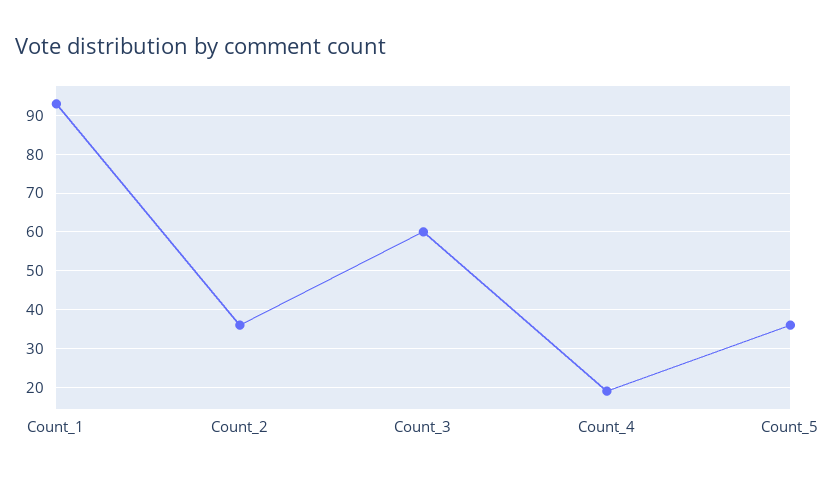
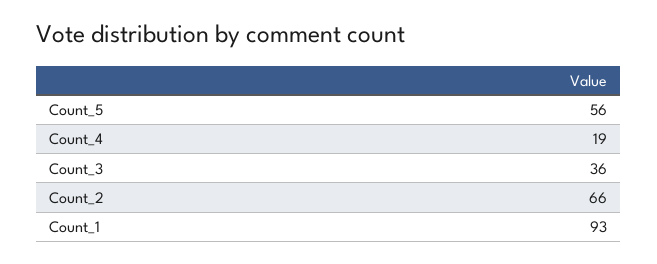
  {
    "Count_1": 93,
-   "Count_2": 35,
+   "Count_2": 66,
-   "Count_3": 60,
+   "Count_3": 36,
    "Count_4": 19,
-   "Count_5": 35
+   "Count_5": 56
  }

